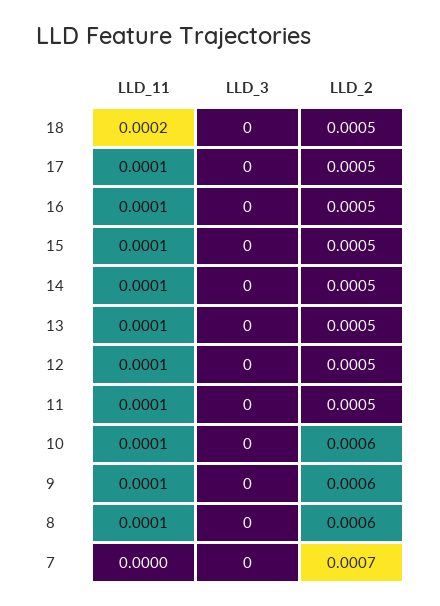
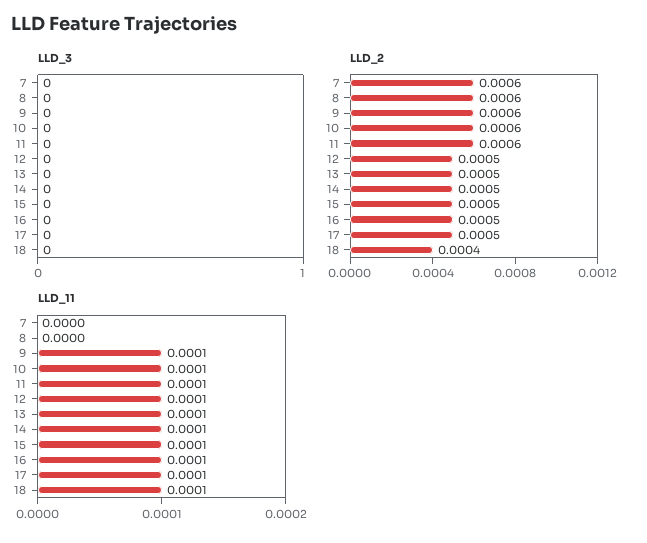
  {
    "LLD_11": {
-     "18": 0.0002,
+     "18": 0.0001,
      "17": 0.0001,
      "16": 0.0001,
      "15": 0.0001,
      "14": 0.0001,
      "13": 0.0001,
      "12": 0.0001,
      "11": 0.0001,
      "10": 0.0001,
      "9": 0.0001,
-     "8": 0.0001,
+     "8": 0,
      "7": 0
    },
    "LLD_3": {
      "18": 0,
      "17": 0,
      "16": 0,
      "15": 0,
      "14": 0,
      "13": 0,
      "12": 0,
      "11": 0,
      "10": 0,
      "9": 0,
      "8": 0,
      "7": 0
    },
    "LLD_2": {
-     "18": 0.0005,
+     "18": 0.0004,
      "17": 0.0005,
      "16": 0.0005,
      "15": 0.0005,
      "14": 0.0005,
      "13": 0.0005,
      "12": 0.0005,
-     "11": 0.0005,
+     "11": 0.0006,
      "10": 0.0006,
      "9": 0.0006,
      "8": 0.0006,
-     "7": 0.0007
+     "7": 0.0006
    }
  }

